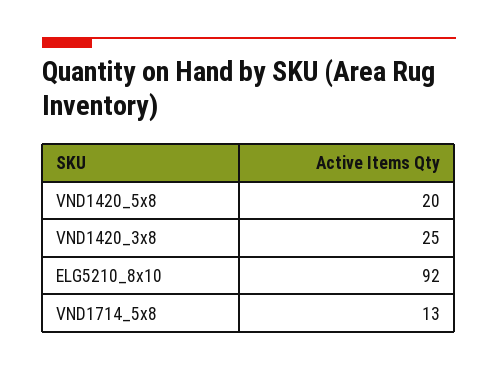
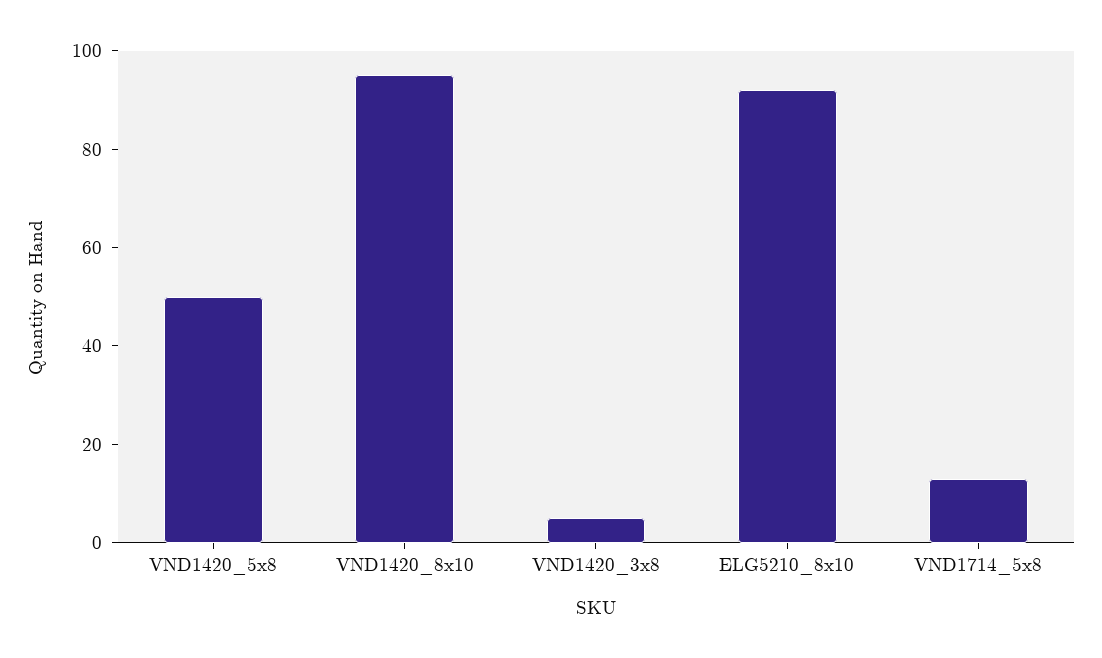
  {
-   "VND1420_5x8": 20,
+   "VND1420_5x8": 50,
-   "VND1420_3x8": 25,
+   "VND1420_3x8": 5,
    "ELG5210_8x10": 92,
-   "VND1714_5x8": 13
+   "VND1714_5x8": 13,
+   "VND1420_8x10": 95
  }

